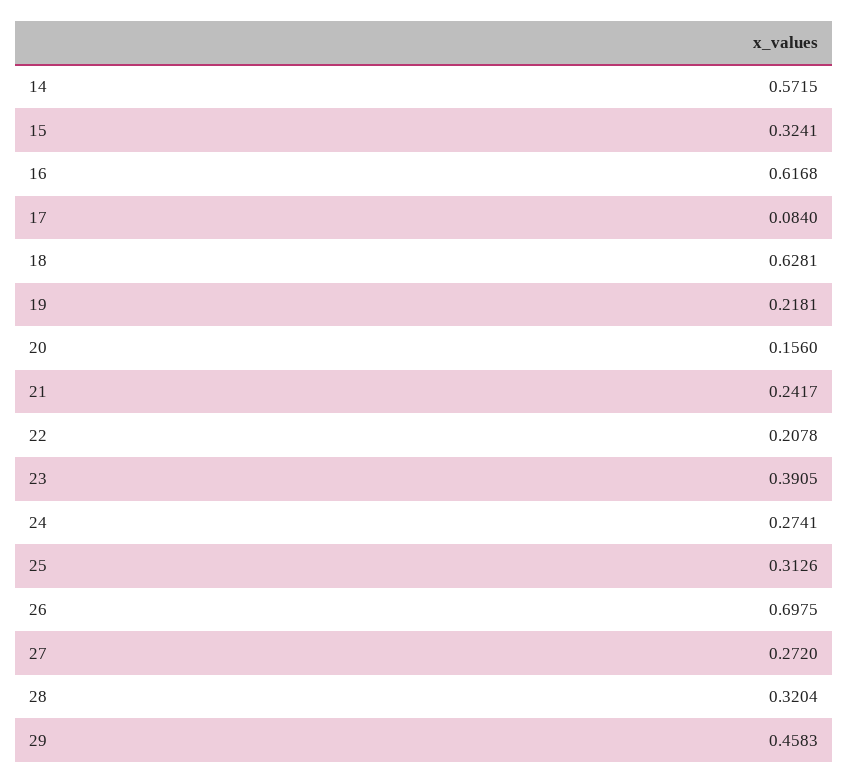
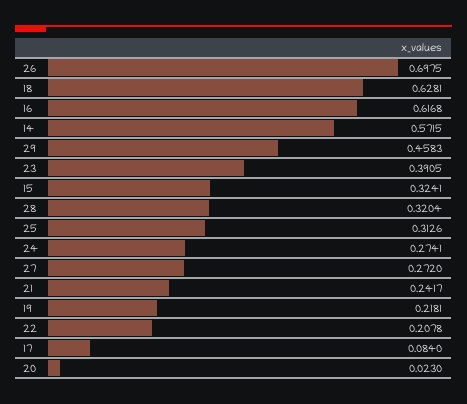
  {
    "14": 0.5715,
    "15": 0.3241,
    "16": 0.6168,
    "17": 0.084,
    "18": 0.6281,
    "19": 0.2181,
-   "20": 0.156,
+   "20": 0.023,
    "21": 0.2417,
    "22": 0.2078,
    "23": 0.3905,
    "24": 0.2741,
    "25": 0.3126,
    "26": 0.6975,
    "27": 0.272,
    "28": 0.3204,
    "29": 0.4583
  }

